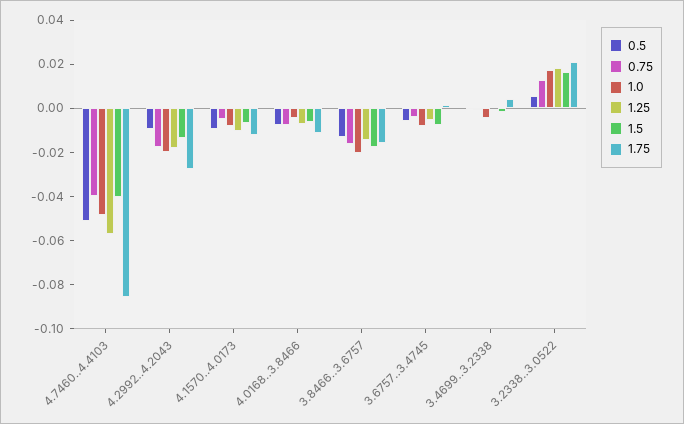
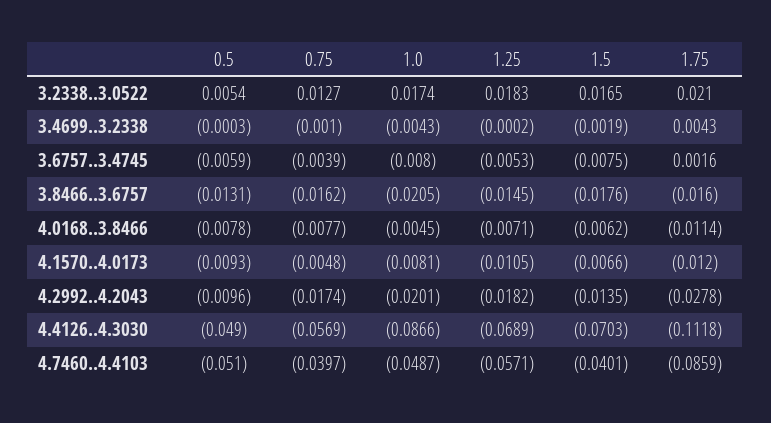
  {
    "0.5": {
      "4.7460..4.4103": -0.051,
      "4.2992..4.2043": -0.0096,
      "4.1570..4.0173": -0.0093,
      "4.0168..3.8466": -0.0078,
      "3.8466..3.6757": -0.0131,
      "3.6757..3.4745": -0.0059,
      "3.4699..3.2338": -0.0003,
-     "3.2338..3.0522": 0.0054
+     "3.2338..3.0522": 0.0054,
+     "4.4126..4.3030": -0.049
    },
    "0.75": {
      "4.7460..4.4103": -0.0397,
      "4.2992..4.2043": -0.0174,
      "4.1570..4.0173": -0.0048,
      "4.0168..3.8466": -0.0077,
      "3.8466..3.6757": -0.0162,
      "3.6757..3.4745": -0.0039,
      "3.4699..3.2338": -0.001,
-     "3.2338..3.0522": 0.0127
+     "3.2338..3.0522": 0.0127,
+     "4.4126..4.3030": -0.0569
    },
    "1.0": {
      "4.7460..4.4103": -0.0487,
      "4.2992..4.2043": -0.0201,
      "4.1570..4.0173": -0.0081,
      "4.0168..3.8466": -0.0045,
      "3.8466..3.6757": -0.0205,
      "3.6757..3.4745": -0.008,
      "3.4699..3.2338": -0.0043,
-     "3.2338..3.0522": 0.0174
+     "3.2338..3.0522": 0.0174,
+     "4.4126..4.3030": -0.0866
    },
    "1.25": {
      "4.7460..4.4103": -0.0571,
      "4.2992..4.2043": -0.0182,
      "4.1570..4.0173": -0.0105,
      "4.0168..3.8466": -0.0071,
      "3.8466..3.6757": -0.0145,
      "3.6757..3.4745": -0.0053,
      "3.4699..3.2338": -0.0002,
-     "3.2338..3.0522": 0.0183
+     "3.2338..3.0522": 0.0183,
+     "4.4126..4.3030": -0.0689
    },
    "1.5": {
      "4.7460..4.4103": -0.0401,
      "4.2992..4.2043": -0.0135,
      "4.1570..4.0173": -0.0066,
      "4.0168..3.8466": -0.0062,
      "3.8466..3.6757": -0.0176,
      "3.6757..3.4745": -0.0075,
      "3.4699..3.2338": -0.0019,
-     "3.2338..3.0522": 0.0165
+     "3.2338..3.0522": 0.0165,
+     "4.4126..4.3030": -0.0703
    },
    "1.75": {
      "4.7460..4.4103": -0.0859,
      "4.2992..4.2043": -0.0278,
      "4.1570..4.0173": -0.012,
      "4.0168..3.8466": -0.0114,
      "3.8466..3.6757": -0.016,
      "3.6757..3.4745": 0.0016,
      "3.4699..3.2338": 0.0043,
-     "3.2338..3.0522": 0.021
+     "3.2338..3.0522": 0.021,
+     "4.4126..4.3030": -0.1118
    }
  }

